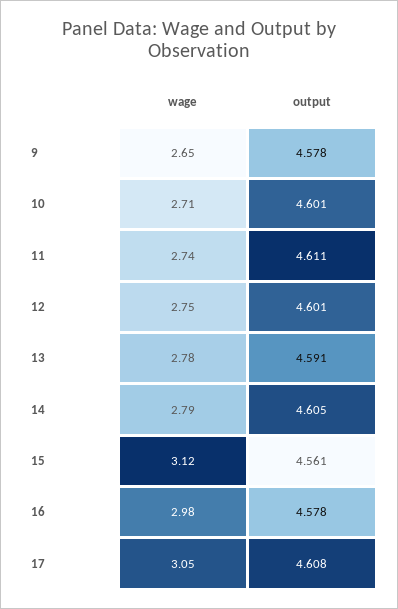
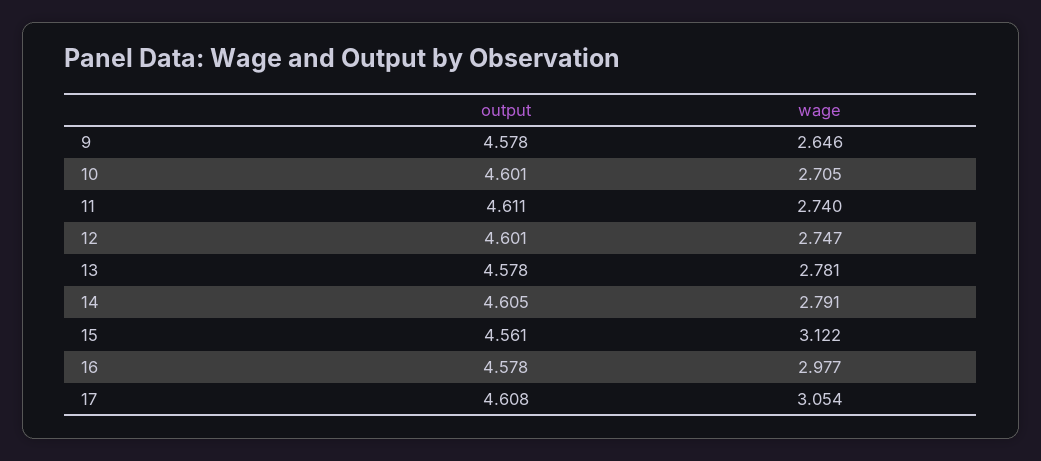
  {
    "wage": {
      "9": 2.646,
      "10": 2.705,
      "11": 2.74,
      "12": 2.747,
      "13": 2.781,
      "14": 2.791,
      "15": 3.122,
      "16": 2.977,
      "17": 3.054
    },
    "output": {
      "9": 4.578,
      "10": 4.601,
      "11": 4.611,
      "12": 4.601,
-     "13": 4.591,
+     "13": 4.578,
      "14": 4.605,
      "15": 4.561,
      "16": 4.578,
      "17": 4.608
    }
  }

